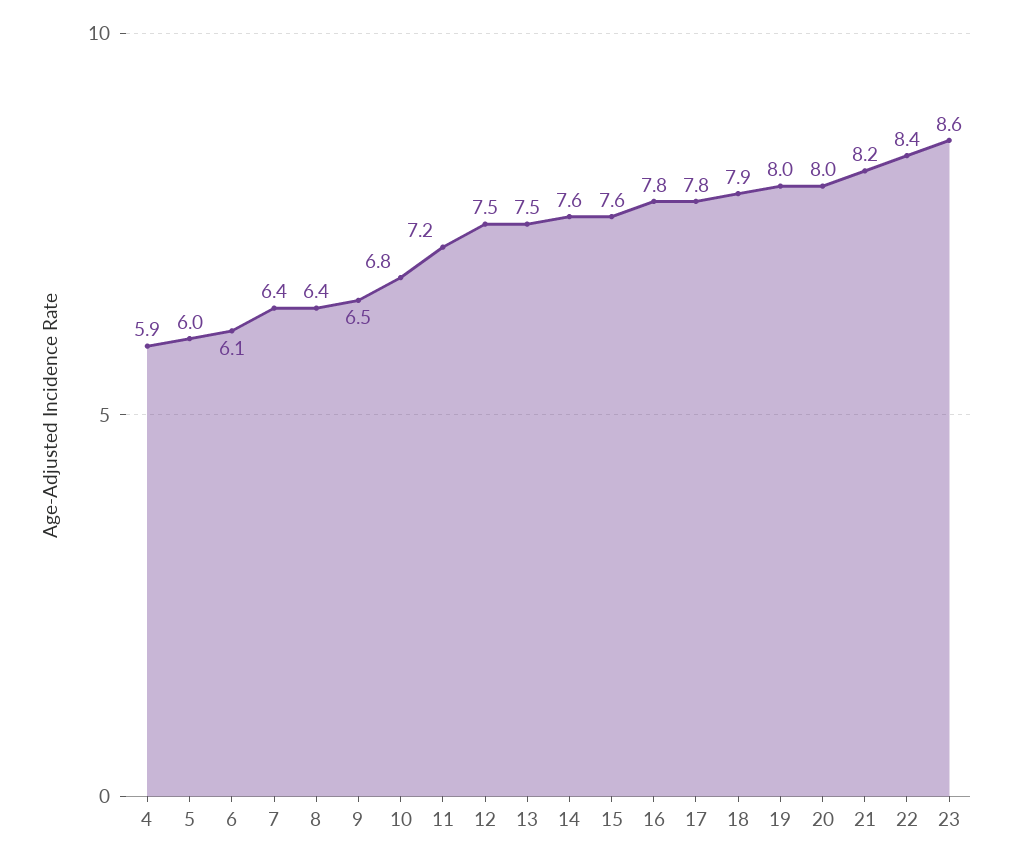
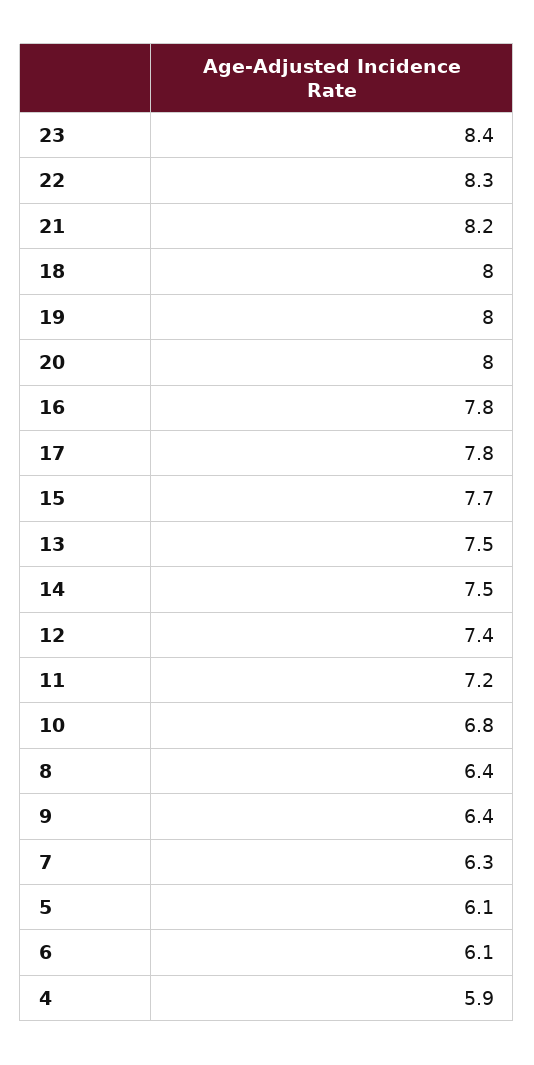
  {
    "4": 5.9,
-   "5": 6,
+   "5": 6.1,
    "6": 6.1,
-   "7": 6.4,
+   "7": 6.3,
    "8": 6.4,
-   "9": 6.5,
+   "9": 6.4,
    "10": 6.8,
    "11": 7.2,
-   "12": 7.5,
+   "12": 7.4,
    "13": 7.5,
-   "14": 7.6,
+   "14": 7.5,
-   "15": 7.6,
+   "15": 7.7,
    "16": 7.8,
    "17": 7.8,
-   "18": 7.9,
+   "18": 8,
    "19": 8,
    "20": 8,
    "21": 8.2,
-   "22": 8.4,
+   "22": 8.3,
-   "23": 8.6
+   "23": 8.4
  }

